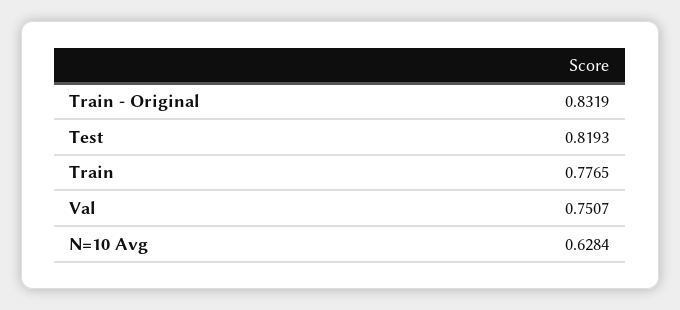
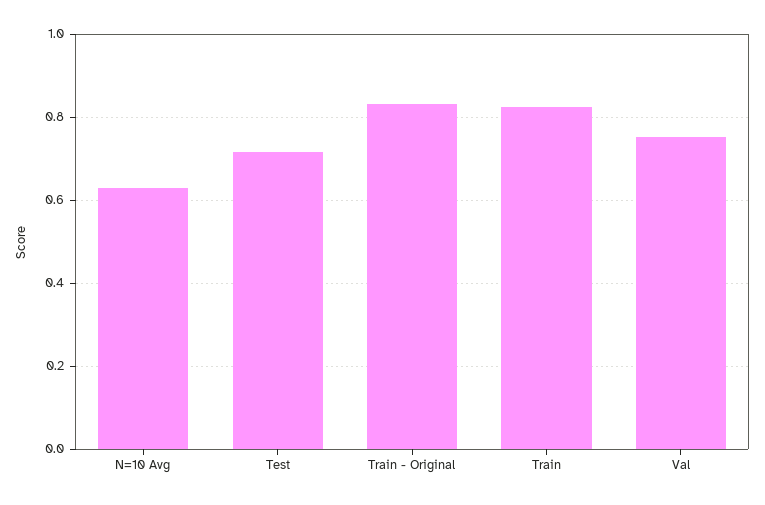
  {
    "Train - Original": 0.8319,
-   "Test": 0.8193,
+   "Test": 0.72,
-   "Train": 0.7765,
+   "Train": 0.82,
    "Val": 0.7507,
    "N=10 Avg": 0.6284
  }

